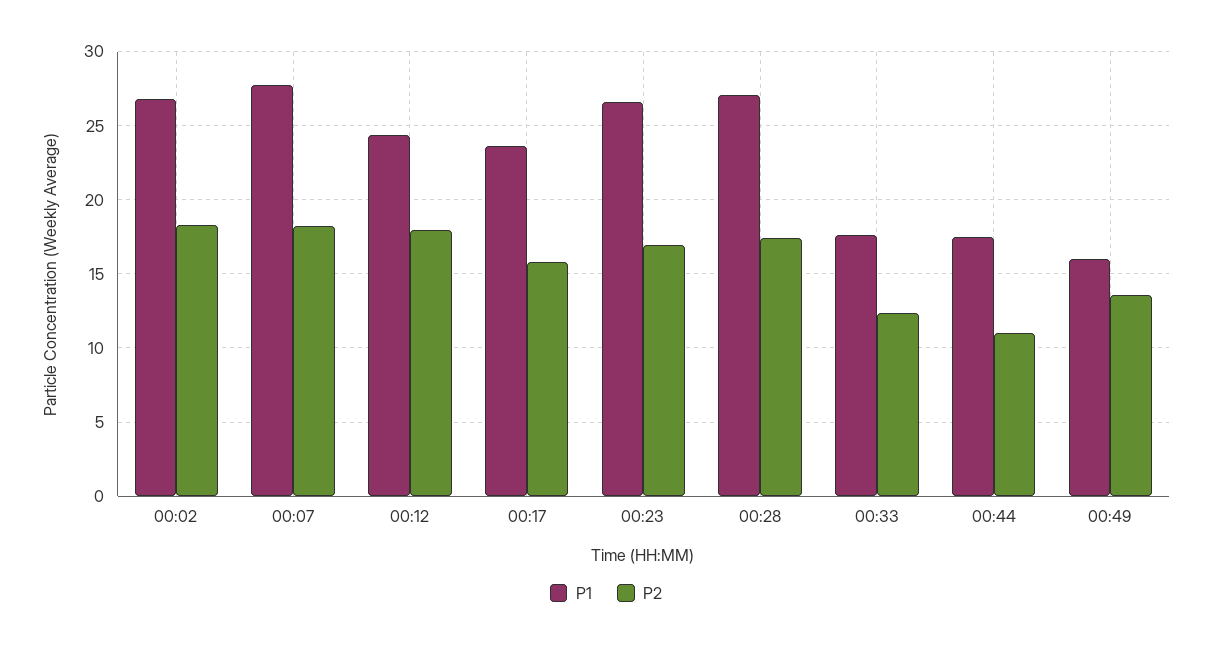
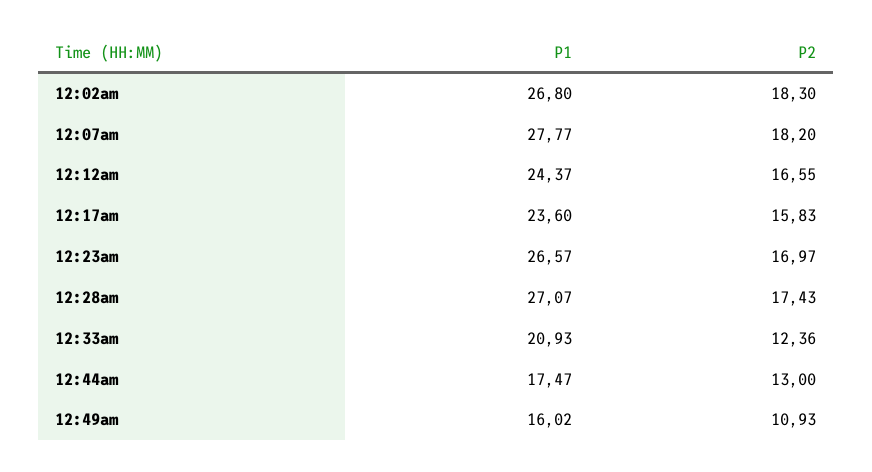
  {
    "P1": {
      "00:02": 26.8,
      "00:07": 27.77,
      "00:12": 24.37,
      "00:17": 23.6,
      "00:23": 26.57,
      "00:28": 27.07,
-     "00:33": 17.5,
+     "00:33": 20.93,
      "00:44": 17.47,
      "00:49": 16.02
    },
    "P2": {
      "00:02": 18.3,
      "00:07": 18.2,
-     "00:12": 18,
+     "00:12": 16.55,
      "00:17": 15.83,
      "00:23": 16.97,
      "00:28": 17.43,
      "00:33": 12.36,
-     "00:44": 11,
+     "00:44": 13,
-     "00:49": 13.5
+     "00:49": 10.93
    }
  }

